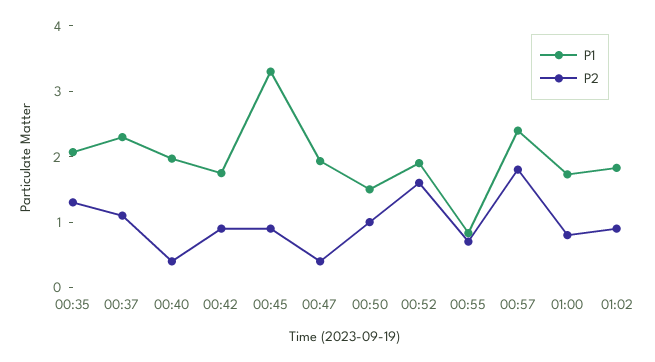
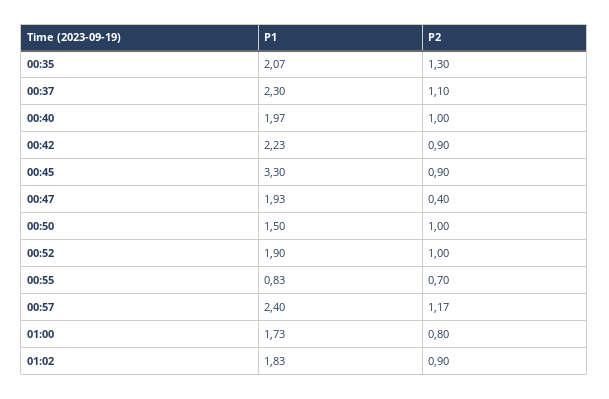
  {
    "P1": {
      "00:35": 2.07,
      "00:37": 2.3,
      "00:40": 1.97,
-     "00:42": 1.8,
+     "00:42": 2.23,
      "00:45": 3.3,
      "00:47": 1.93,
      "00:50": 1.5,
      "00:52": 1.9,
      "00:55": 0.83,
      "00:57": 2.4,
      "01:00": 1.73,
      "01:02": 1.83
    },
    "P2": {
      "00:35": 1.3,
      "00:37": 1.1,
-     "00:40": 0.4,
+     "00:40": 1,
      "00:42": 0.9,
      "00:45": 0.9,
      "00:47": 0.4,
      "00:50": 1,
-     "00:52": 1.6,
+     "00:52": 1,
      "00:55": 0.7,
-     "00:57": 1.8,
+     "00:57": 1.17,
      "01:00": 0.8,
      "01:02": 0.9
    }
  }

